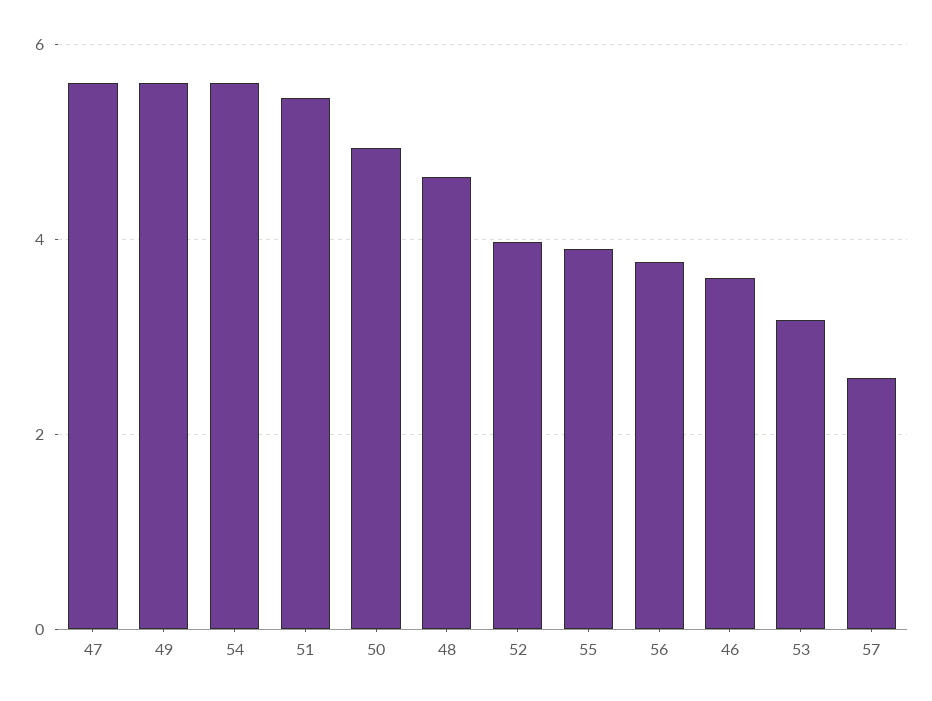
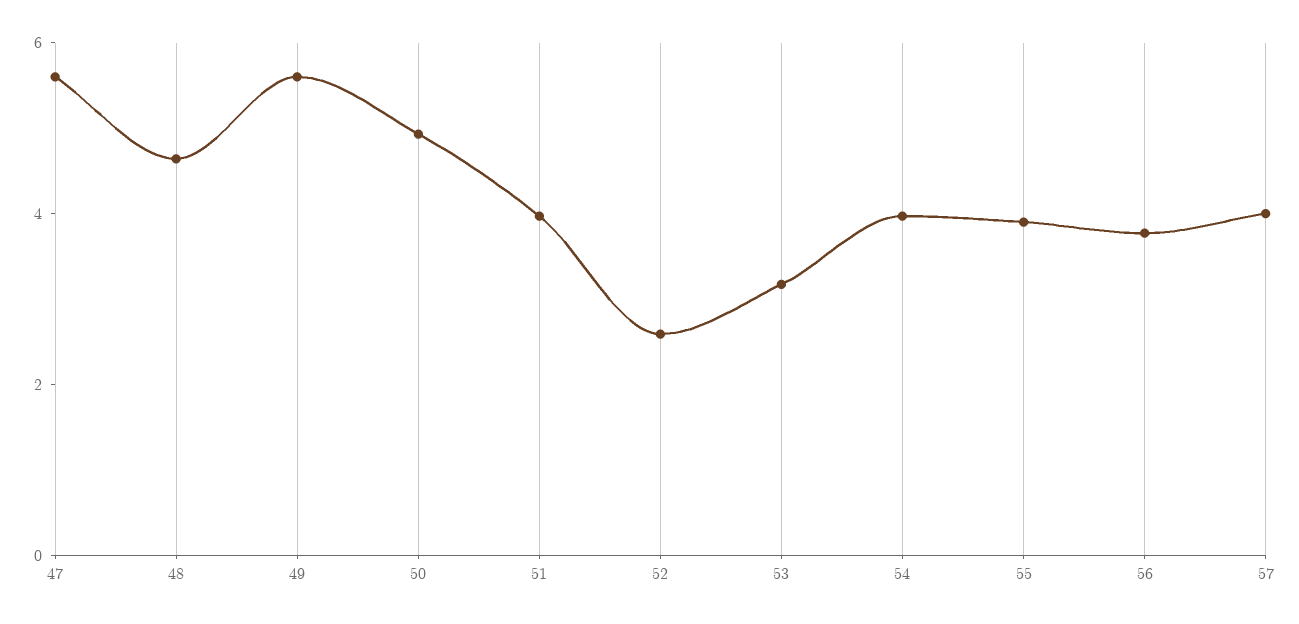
  {
    "47": 5.6,
    "49": 5.6,
-   "54": 5.6,
+   "54": 4,
-   "51": 5.4,
+   "51": 4,
    "50": 5,
    "48": 4.6,
-   "52": 4,
+   "52": 2.5,
    "55": 4,
    "56": 3.8,
-   "46": 3.6,
    "53": 3.2,
-   "57": 2.6
+   "57": 4
  }

